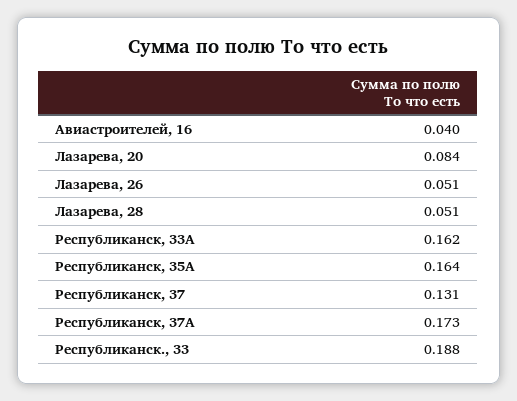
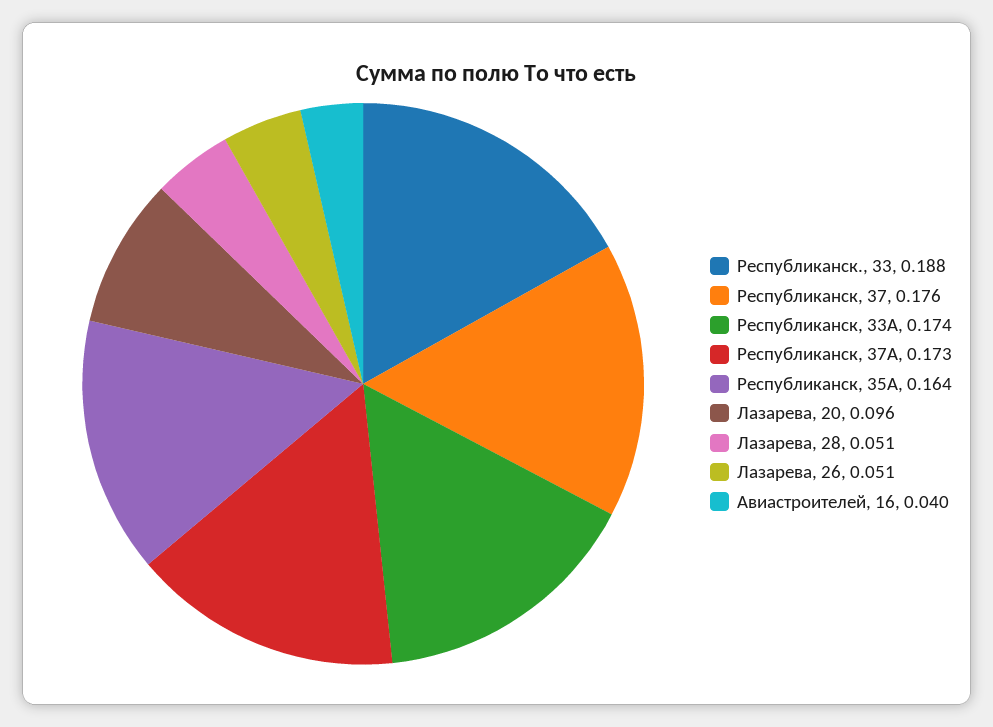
  {
    "Авиастроителей, 16": 0.04,
-   "Лазарева, 20": 0.084,
+   "Лазарева, 20": 0.096,
    "Лазарева, 26": 0.051,
    "Лазарева, 28": 0.051,
-   "Республиканск, 33А": 0.162,
+   "Республиканск, 33А": 0.174,
    "Республиканск, 35А": 0.164,
-   "Республиканск, 37": 0.131,
+   "Республиканск, 37": 0.176,
    "Республиканск, 37А": 0.173,
    "Республиканск., 33": 0.188
  }

